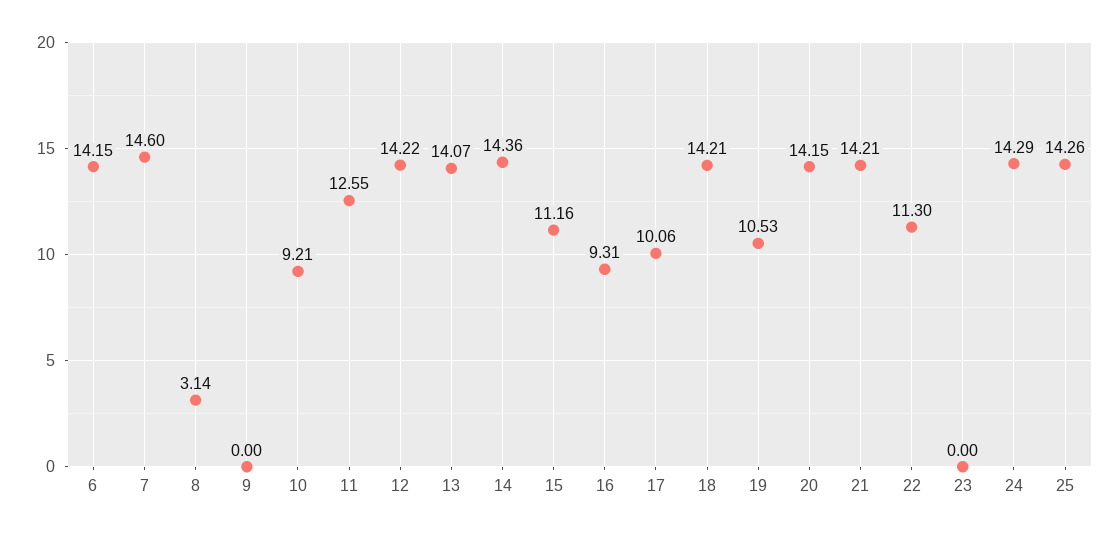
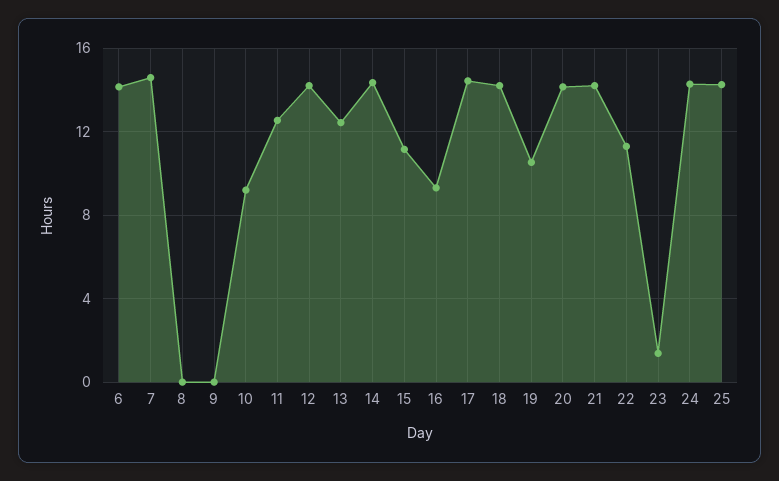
  {
    "6": 14.15,
    "7": 14.6,
-   "8": 3.14,
+   "8": 0,
    "9": 0,
    "10": 9.21,
    "11": 12.55,
    "12": 14.22,
-   "13": 14.07,
+   "13": 12.5,
    "14": 14.36,
    "15": 11.16,
    "16": 9.31,
-   "17": 10.06,
+   "17": 14.5,
    "18": 14.21,
    "19": 10.53,
    "20": 14.15,
    "21": 14.21,
    "22": 11.3,
-   "23": 0,
+   "23": 1.5,
    "24": 14.29,
    "25": 14.26
  }

